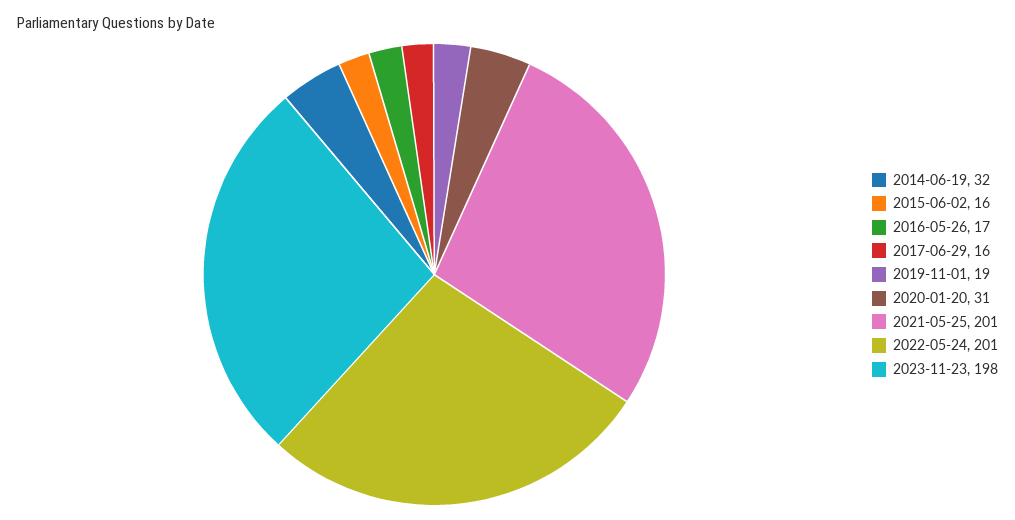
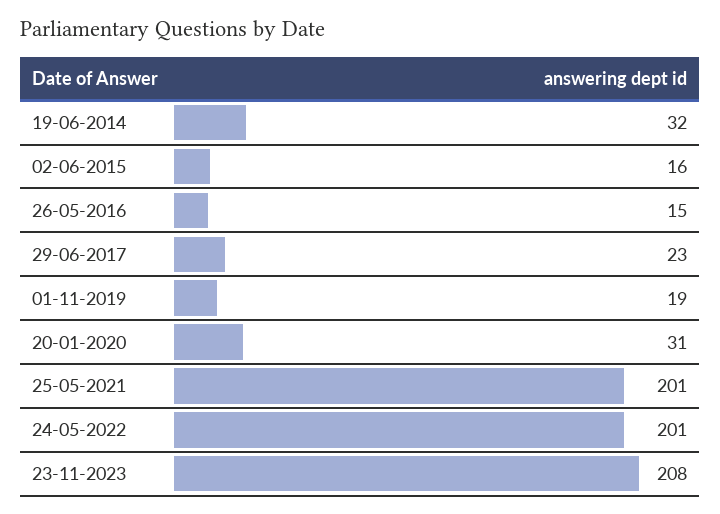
  {
    "2014-06-19": 32,
    "2015-06-02": 16,
-   "2016-05-26": 17,
+   "2016-05-26": 15,
-   "2017-06-29": 16,
+   "2017-06-29": 23,
    "2019-11-01": 19,
    "2020-01-20": 31,
    "2021-05-25": 201,
    "2022-05-24": 201,
-   "2023-11-23": 198
+   "2023-11-23": 208
  }

